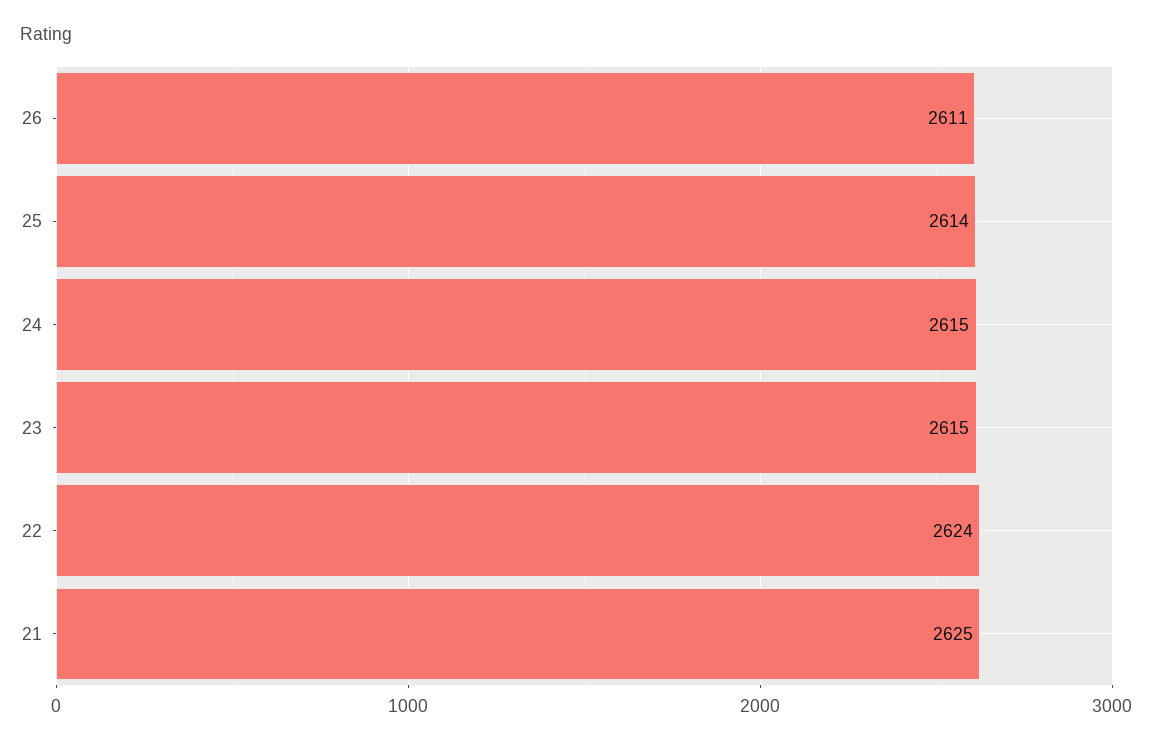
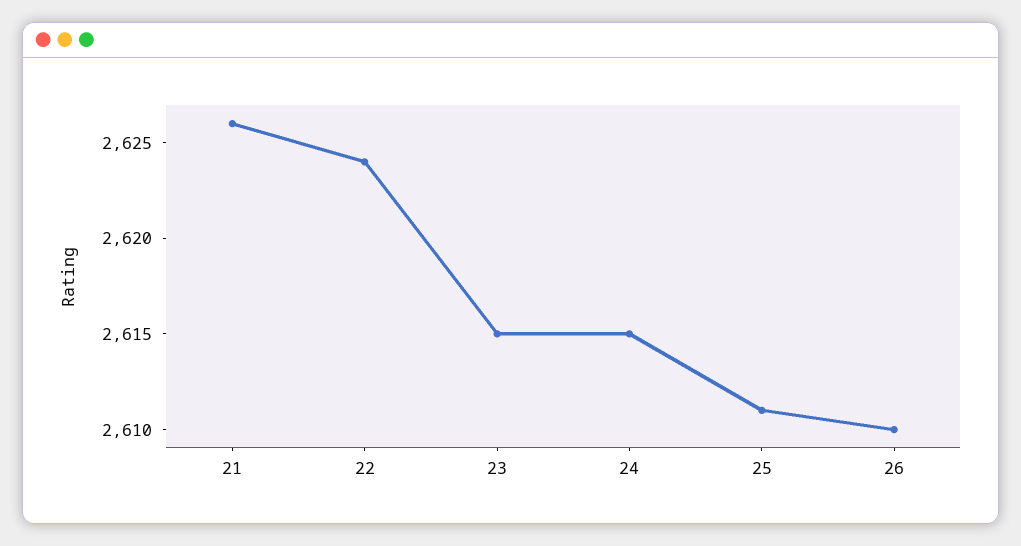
  {
-   "26": 2611,
+   "26": 2610,
-   "25": 2614,
+   "25": 2611,
    "24": 2615,
    "23": 2615,
    "22": 2624,
-   "21": 2625
+   "21": 2626
  }

